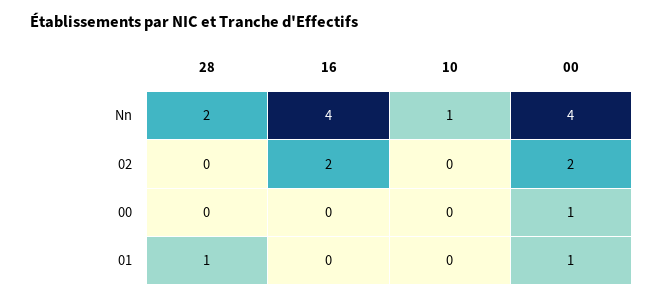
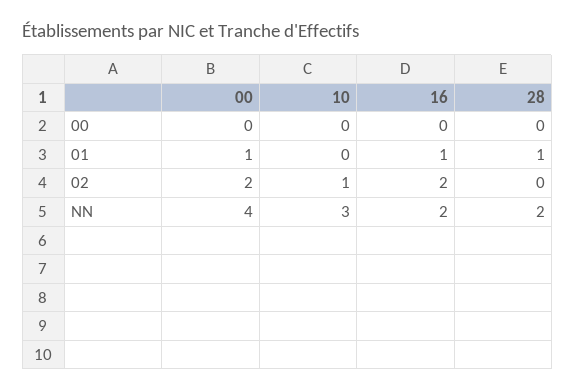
  {
    "28": {
      "Nn": 2,
      "02": 0,
      "00": 0,
      "01": 1
    },
    "16": {
-     "Nn": 4,
+     "Nn": 2,
      "02": 2,
      "00": 0,
-     "01": 0
+     "01": 1
    },
    "10": {
-     "Nn": 1,
+     "Nn": 3,
-     "02": 0,
+     "02": 1,
      "00": 0,
      "01": 0
    },
    "00": {
      "Nn": 4,
      "02": 2,
-     "00": 1,
+     "00": 0,
      "01": 1
    }
  }

